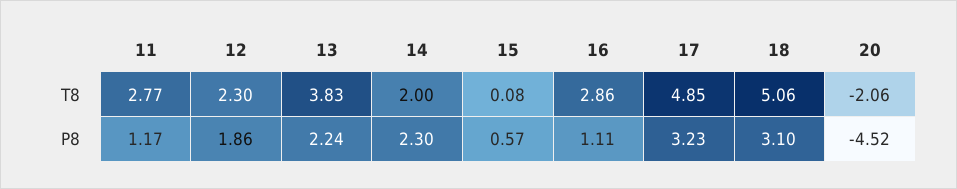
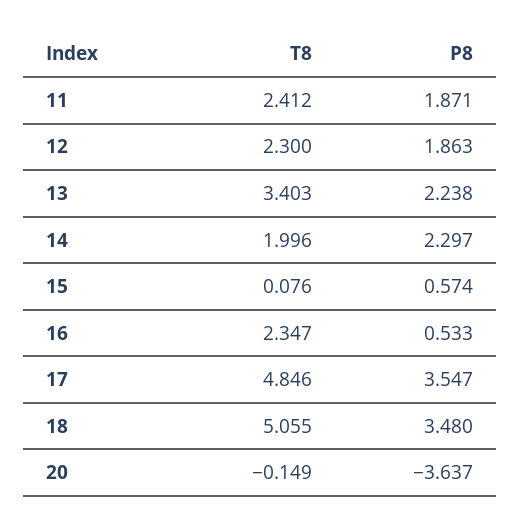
  {
    "11": {
-     "T8": 2.77,
+     "T8": 2.412,
-     "P8": 1.17
+     "P8": 1.871
    },
    "12": {
      "T8": 2.3,
      "P8": 1.863
    },
    "13": {
-     "T8": 3.83,
+     "T8": 3.403,
      "P8": 2.238
    },
    "14": {
      "T8": 1.996,
      "P8": 2.297
    },
    "15": {
      "T8": 0.076,
      "P8": 0.574
    },
    "16": {
-     "T8": 2.86,
+     "T8": 2.347,
-     "P8": 1.11
+     "P8": 0.533
    },
    "17": {
      "T8": 4.846,
-     "P8": 3.23
+     "P8": 3.547
    },
    "18": {
      "T8": 5.055,
-     "P8": 3.1
+     "P8": 3.48
    },
    "20": {
-     "T8": -2.06,
+     "T8": -0.149,
-     "P8": -4.52
+     "P8": -3.637
    }
  }

